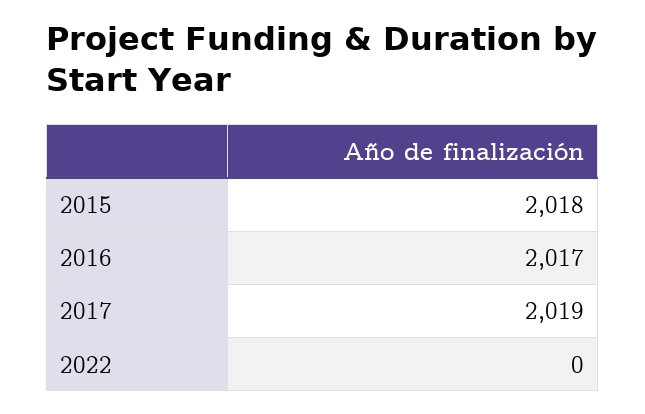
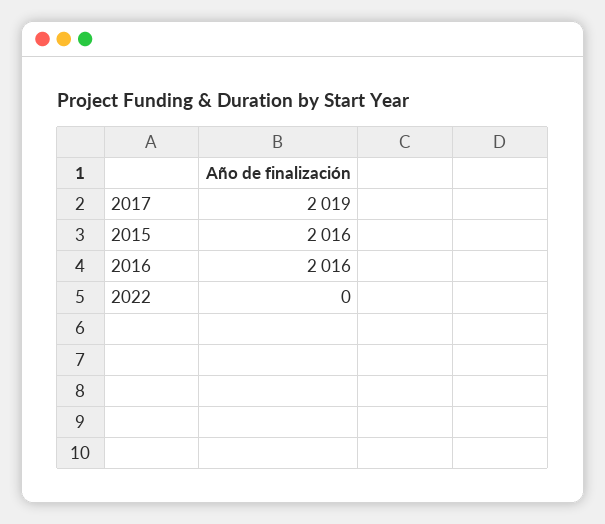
  {
-   "2015": 2018,
+   "2015": 2016,
-   "2016": 2017,
+   "2016": 2016,
    "2017": 2019,
    "2022": 0
  }

